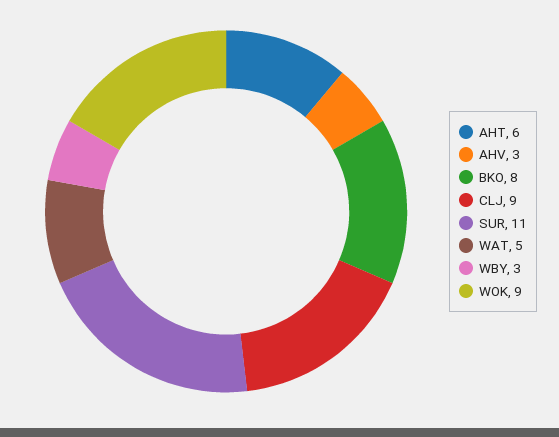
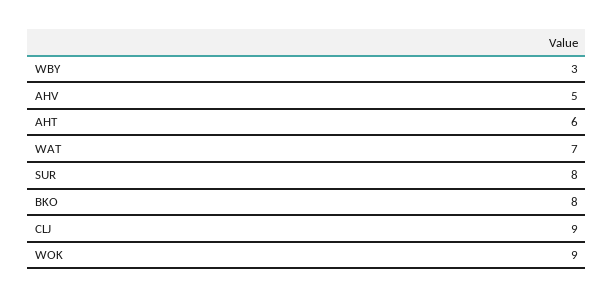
  {
    "AHT": 6,
-   "AHV": 3,
+   "AHV": 5,
    "BKO": 8,
    "CLJ": 9,
-   "SUR": 11,
+   "SUR": 8,
-   "WAT": 5,
+   "WAT": 7,
    "WBY": 3,
    "WOK": 9
  }

